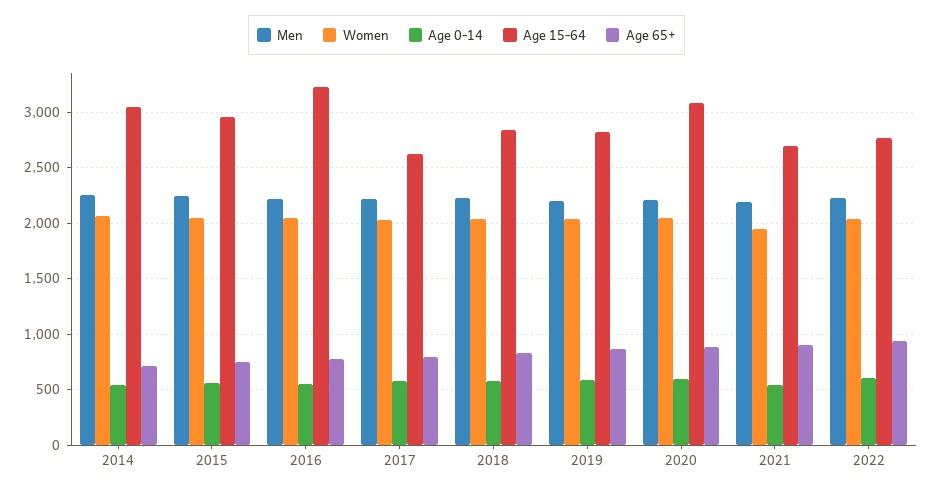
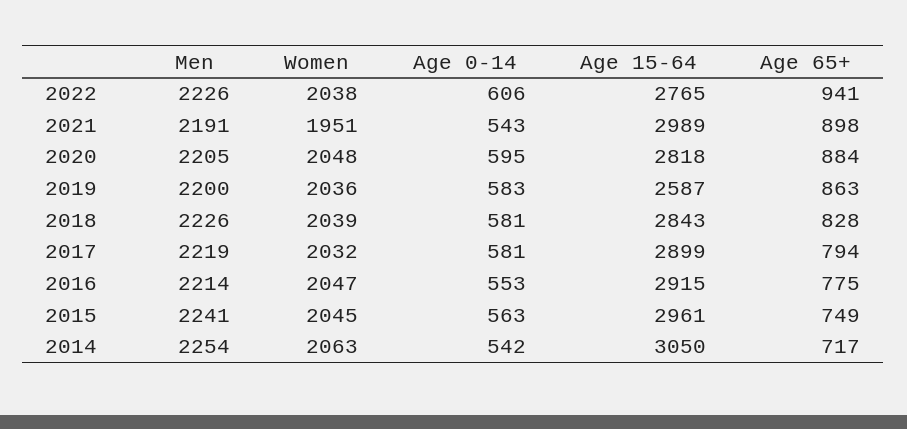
  {
    "Men": {
      "2014": 2254,
      "2015": 2241,
      "2016": 2214,
      "2017": 2219,
      "2018": 2226,
      "2019": 2200,
      "2020": 2205,
      "2021": 2191,
      "2022": 2226
    },
    "Women": {
      "2014": 2063,
      "2015": 2045,
      "2016": 2047,
      "2017": 2032,
      "2018": 2039,
      "2019": 2036,
      "2020": 2048,
      "2021": 1951,
      "2022": 2038
    },
    "Age 0-14": {
      "2014": 542,
      "2015": 563,
      "2016": 553,
      "2017": 581,
      "2018": 581,
      "2019": 583,
      "2020": 595,
      "2021": 543,
      "2022": 606
    },
    "Age 15-64": {
      "2014": 3050,
      "2015": 2961,
-     "2016": 3200,
+     "2016": 2915,
-     "2017": 2600,
+     "2017": 2899,
      "2018": 2843,
-     "2019": 2800,
+     "2019": 2587,
-     "2020": 3100,
+     "2020": 2818,
-     "2021": 2700,
+     "2021": 2989,
      "2022": 2765
    },
    "Age 65+": {
      "2014": 717,
      "2015": 749,
      "2016": 775,
      "2017": 794,
      "2018": 828,
      "2019": 863,
      "2020": 884,
      "2021": 898,
      "2022": 941
    }
  }

